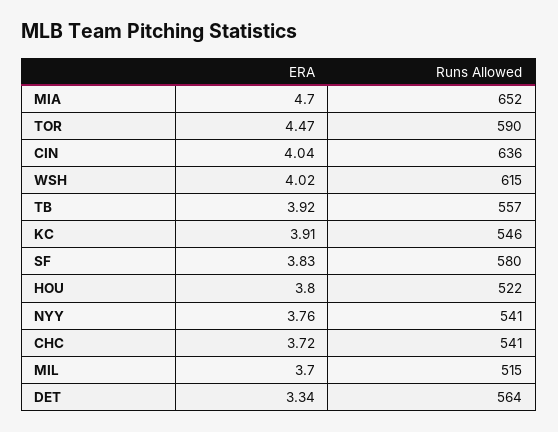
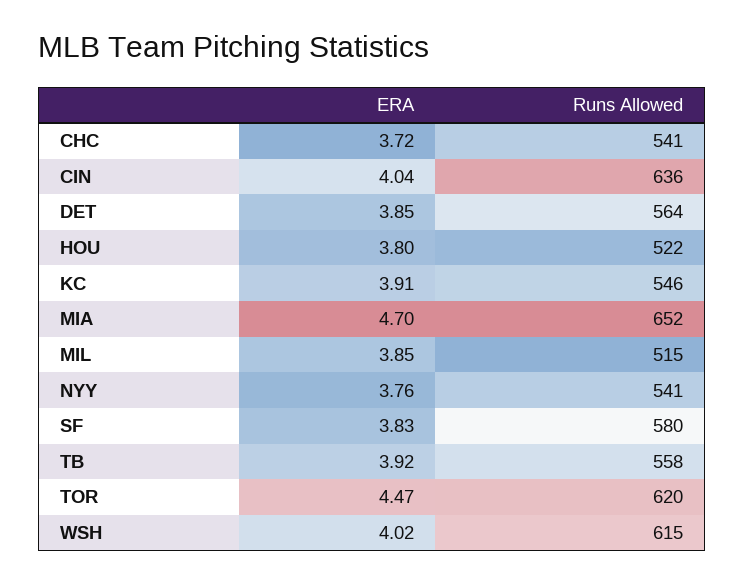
  {
    "ERA": {
      "MIA": 4.7,
      "TOR": 4.47,
      "CIN": 4.04,
      "WSH": 4.02,
      "TB": 3.92,
      "KC": 3.91,
      "SF": 3.83,
      "HOU": 3.8,
      "NYY": 3.76,
      "CHC": 3.72,
-     "MIL": 3.7,
+     "MIL": 3.85,
-     "DET": 3.34
+     "DET": 3.85
    },
    "Runs Allowed": {
      "MIA": 652,
-     "TOR": 590,
+     "TOR": 620,
      "CIN": 636,
      "WSH": 615,
-     "TB": 557,
+     "TB": 558,
      "KC": 546,
      "SF": 580,
      "HOU": 522,
      "NYY": 541,
      "CHC": 541,
      "MIL": 515,
      "DET": 564
    }
  }

